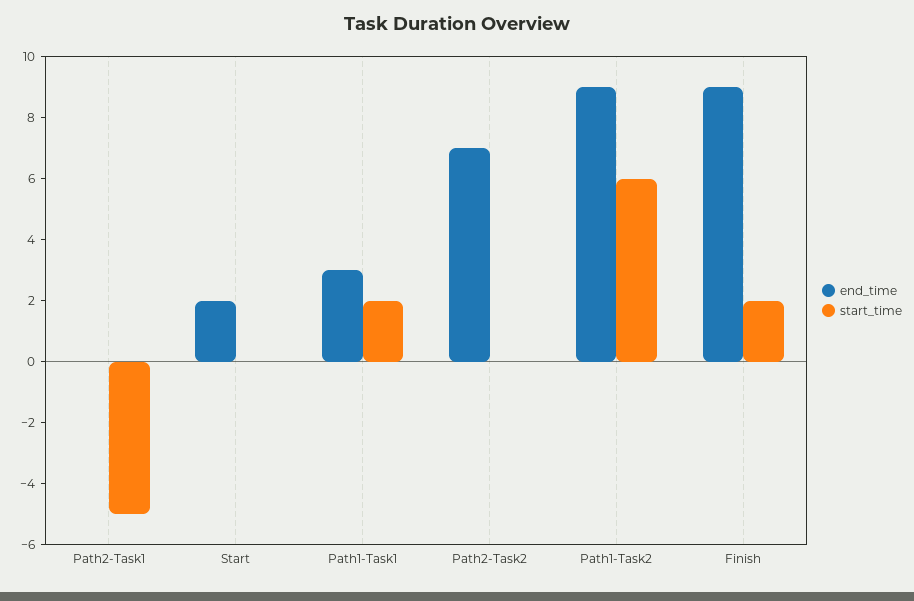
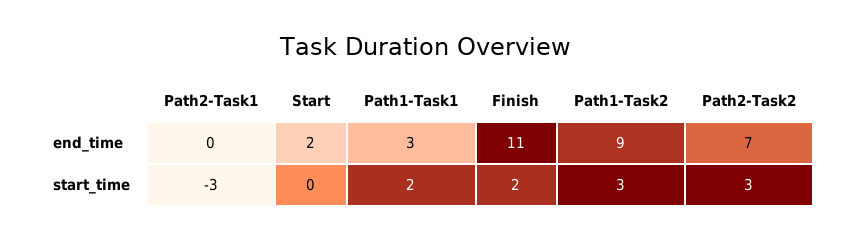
  {
    "end_time": {
      "Path2-Task1": 0,
      "Start": 2,
      "Path1-Task1": 3,
      "Path2-Task2": 7,
      "Path1-Task2": 9,
-     "Finish": 9
+     "Finish": 11
    },
    "start_time": {
-     "Path2-Task1": -5,
+     "Path2-Task1": -3,
      "Start": 0,
      "Path1-Task1": 2,
-     "Path2-Task2": 0,
+     "Path2-Task2": 3,
-     "Path1-Task2": 6,
+     "Path1-Task2": 3,
      "Finish": 2
    }
  }

